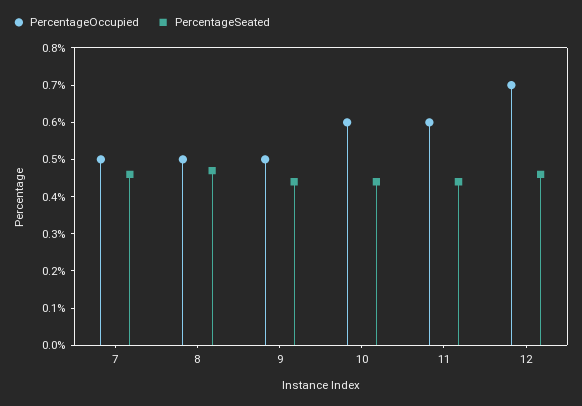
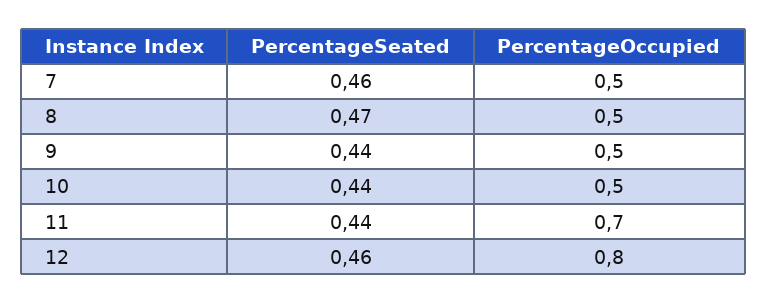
  {
    "PercentageOccupied": {
      "7": 0.5,
      "8": 0.5,
      "9": 0.5,
-     "10": 0.6,
+     "10": 0.5,
-     "11": 0.6,
+     "11": 0.7,
-     "12": 0.7
+     "12": 0.8
    },
    "PercentageSeated": {
      "7": 0.46,
      "8": 0.47,
      "9": 0.44,
      "10": 0.44,
      "11": 0.44,
      "12": 0.46
    }
  }

